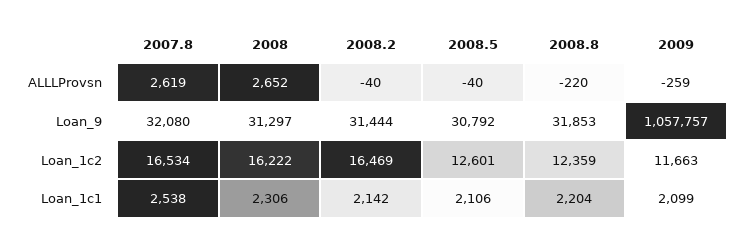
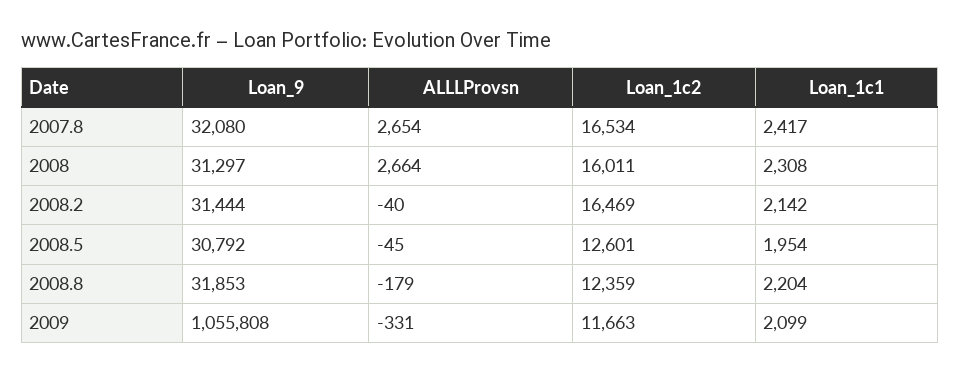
  {
    "2007.8": {
-     "ALLLProvsn": 2619,
+     "ALLLProvsn": 2654,
      "Loan_9": 32080,
      "Loan_1c2": 16534,
-     "Loan_1c1": 2538
+     "Loan_1c1": 2417
    },
    "2008": {
-     "ALLLProvsn": 2652,
+     "ALLLProvsn": 2664,
      "Loan_9": 31297,
-     "Loan_1c2": 16222,
+     "Loan_1c2": 16011,
-     "Loan_1c1": 2306
+     "Loan_1c1": 2308
    },
    "2008.2": {
      "ALLLProvsn": -40,
      "Loan_9": 31444,
      "Loan_1c2": 16469,
      "Loan_1c1": 2142
    },
    "2008.5": {
-     "ALLLProvsn": -40,
+     "ALLLProvsn": -45,
      "Loan_9": 30792,
      "Loan_1c2": 12601,
-     "Loan_1c1": 2106
+     "Loan_1c1": 1954
    },
    "2008.8": {
-     "ALLLProvsn": -220,
+     "ALLLProvsn": -179,
      "Loan_9": 31853,
      "Loan_1c2": 12359,
      "Loan_1c1": 2204
    },
    "2009": {
-     "ALLLProvsn": -259,
+     "ALLLProvsn": -331,
-     "Loan_9": 1057757,
+     "Loan_9": 1055808,
      "Loan_1c2": 11663,
      "Loan_1c1": 2099
    }
  }

